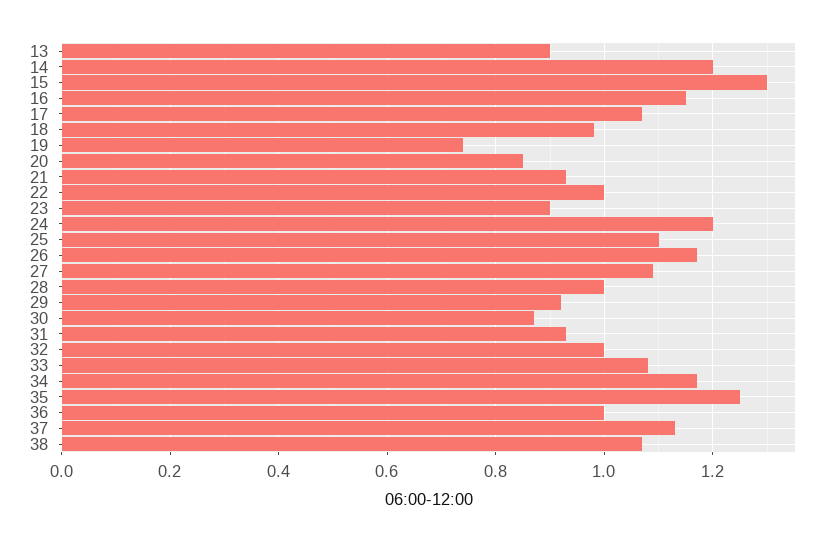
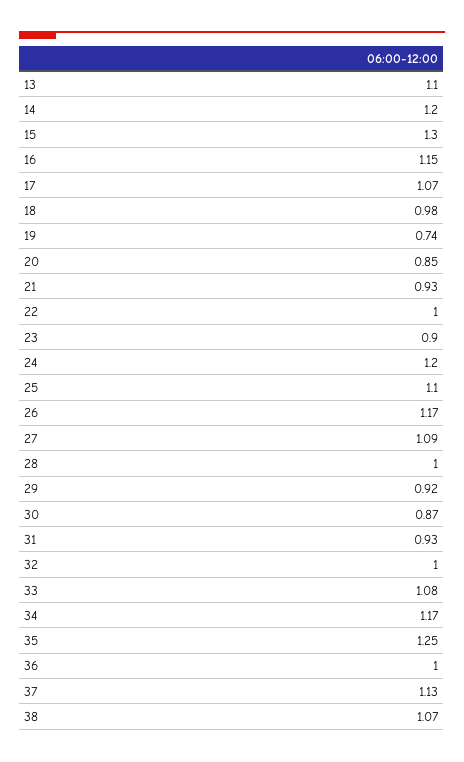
  {
-   "13": 0.9,
+   "13": 1.1,
    "14": 1.2,
    "15": 1.3,
    "16": 1.15,
    "17": 1.07,
    "18": 0.98,
    "19": 0.74,
    "20": 0.85,
    "21": 0.93,
    "22": 1,
    "23": 0.9,
    "24": 1.2,
    "25": 1.1,
    "26": 1.17,
    "27": 1.09,
    "28": 1,
    "29": 0.92,
    "30": 0.87,
    "31": 0.93,
    "32": 1,
    "33": 1.08,
    "34": 1.17,
    "35": 1.25,
    "36": 1,
    "37": 1.13,
    "38": 1.07
  }

